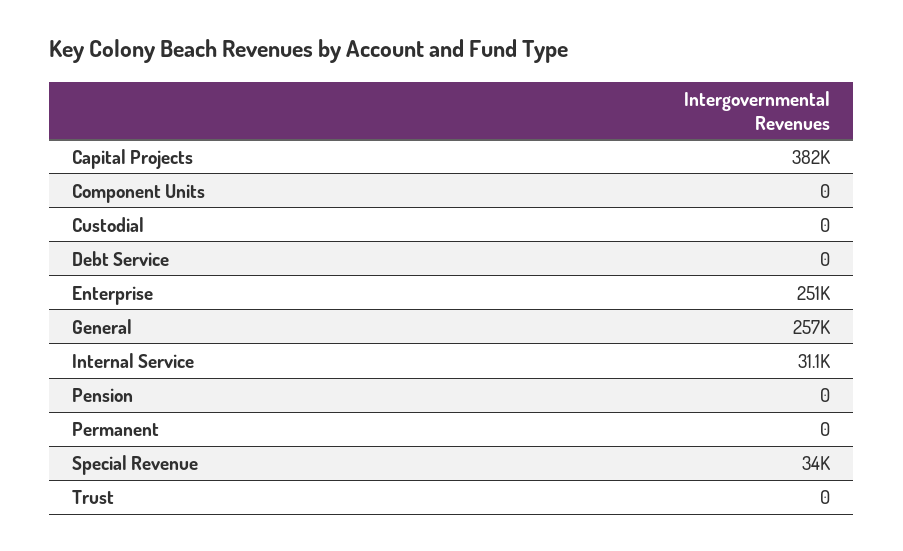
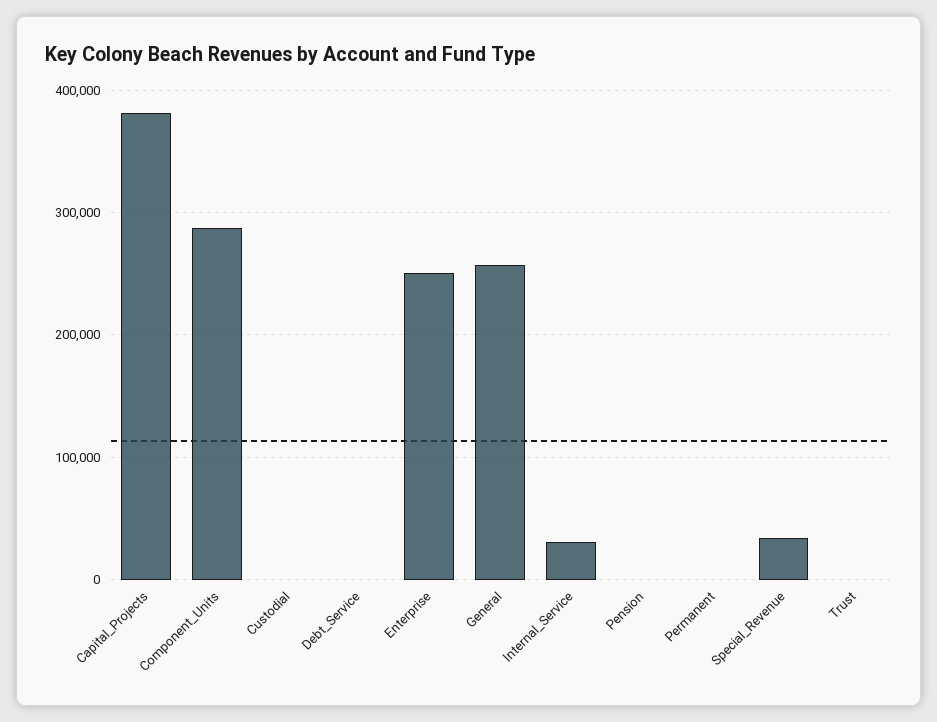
  {
    "Capital Projects": 382000,
-   "Component Units": 0,
+   "Component Units": 290000,
    "Custodial": 0,
    "Debt Service": 0,
    "Enterprise": 251000,
    "General": 257000,
    "Internal Service": 31100,
    "Pension": 0,
    "Permanent": 0,
    "Special Revenue": 34000,
    "Trust": 0
  }

